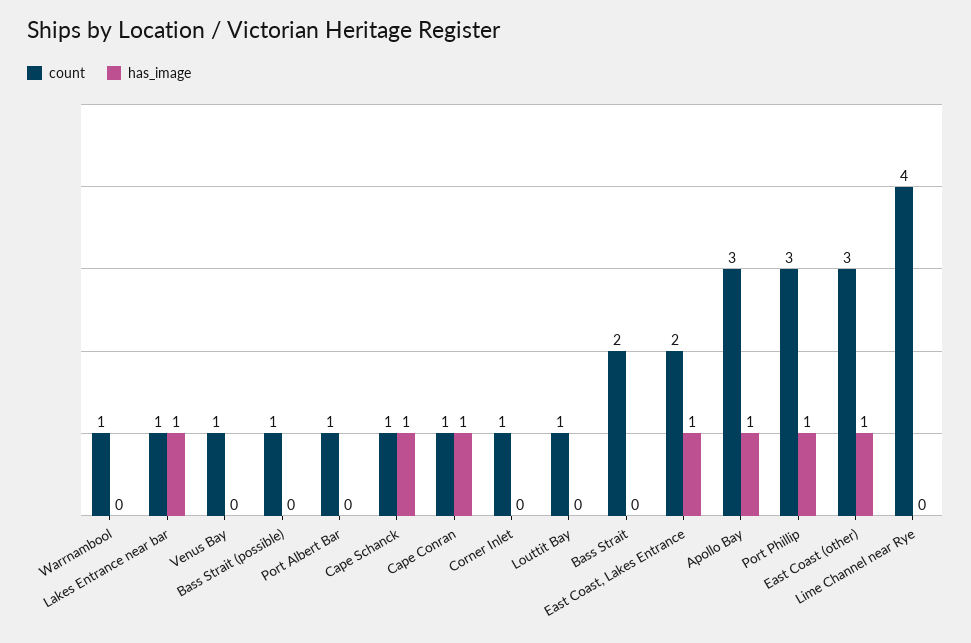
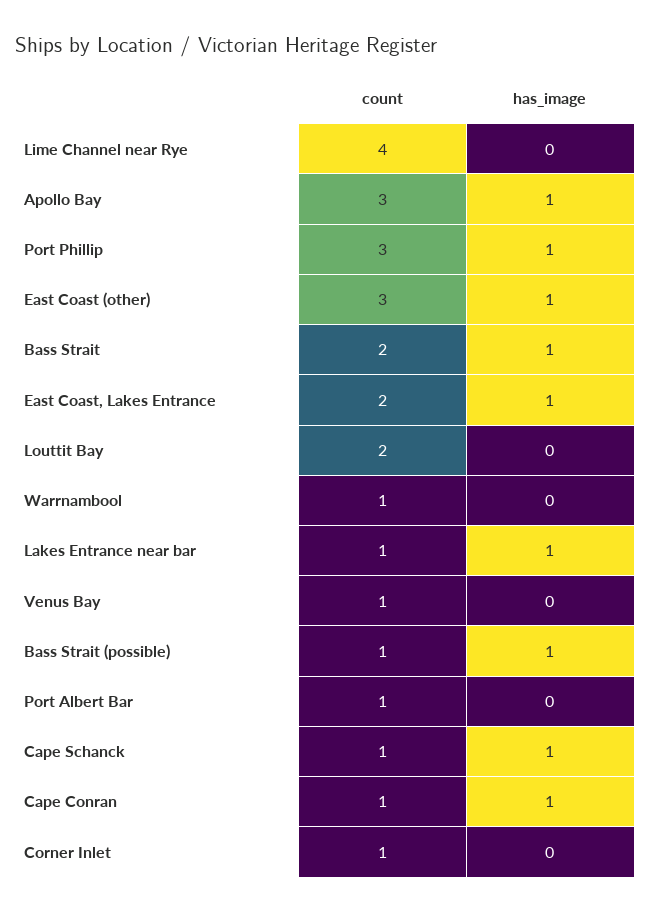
  {
    "count": {
      "Warrnambool": 1,
      "Lakes Entrance near bar": 1,
      "Venus Bay": 1,
      "Bass Strait (possible)": 1,
      "Port Albert Bar": 1,
      "Cape Schanck": 1,
      "Cape Conran": 1,
      "Corner Inlet": 1,
-     "Louttit Bay": 1,
+     "Louttit Bay": 2,
      "Bass Strait": 2,
      "East Coast, Lakes Entrance": 2,
      "Apollo Bay": 3,
      "Port Phillip": 3,
      "East Coast (other)": 3,
      "Lime Channel near Rye": 4
    },
    "has_image": {
      "Warrnambool": 0,
      "Lakes Entrance near bar": 1,
      "Venus Bay": 0,
-     "Bass Strait (possible)": 0,
+     "Bass Strait (possible)": 1,
      "Port Albert Bar": 0,
      "Cape Schanck": 1,
      "Cape Conran": 1,
      "Corner Inlet": 0,
      "Louttit Bay": 0,
-     "Bass Strait": 0,
+     "Bass Strait": 1,
      "East Coast, Lakes Entrance": 1,
      "Apollo Bay": 1,
      "Port Phillip": 1,
      "East Coast (other)": 1,
      "Lime Channel near Rye": 0
    }
  }

